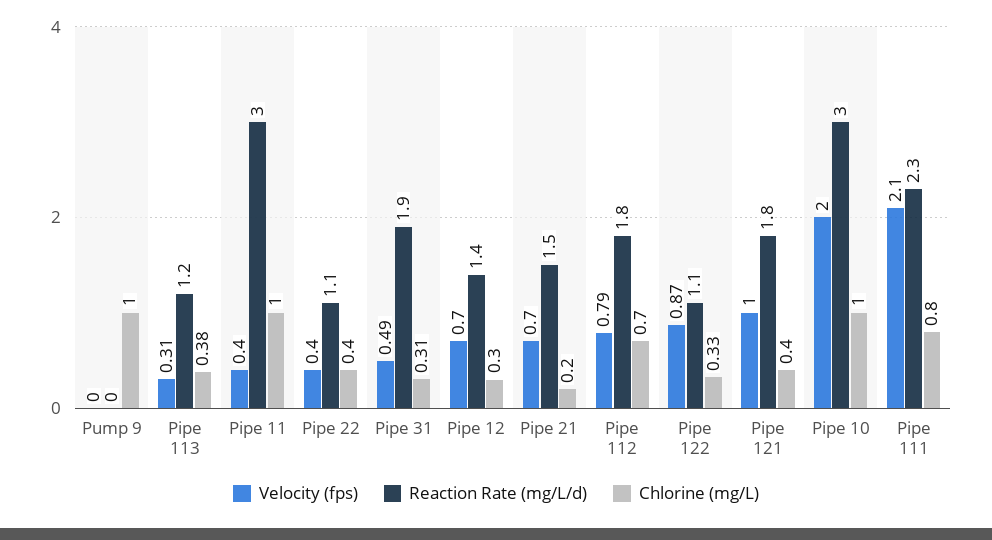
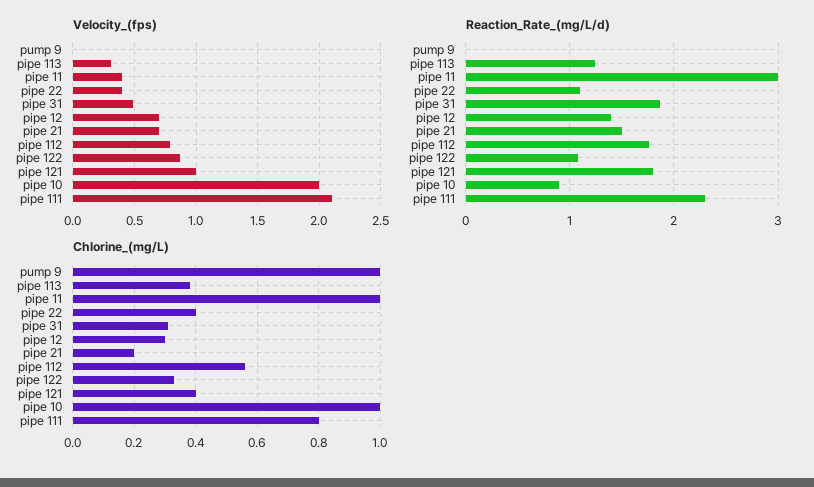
  {
    "Velocity (fps)": {
      "Pump 9": 0,
      "Pipe 113": 0.31,
      "Pipe 11": 0.4,
      "Pipe 22": 0.4,
      "Pipe 31": 0.49,
      "Pipe 12": 0.7,
      "Pipe 21": 0.7,
      "Pipe 112": 0.79,
      "Pipe 122": 0.87,
      "Pipe 121": 1,
      "Pipe 10": 2,
      "Pipe 111": 2.1
    },
    "Reaction Rate (mg/L/d)": {
      "Pump 9": 0,
      "Pipe 113": 1.2,
      "Pipe 11": 3,
      "Pipe 22": 1.1,
      "Pipe 31": 1.9,
      "Pipe 12": 1.4,
      "Pipe 21": 1.5,
      "Pipe 112": 1.8,
      "Pipe 122": 1.1,
      "Pipe 121": 1.8,
-     "Pipe 10": 3,
+     "Pipe 10": 0.9,
      "Pipe 111": 2.3
    },
    "Chlorine (mg/L)": {
      "Pump 9": 1,
      "Pipe 113": 0.38,
      "Pipe 11": 1,
      "Pipe 22": 0.4,
      "Pipe 31": 0.31,
      "Pipe 12": 0.3,
      "Pipe 21": 0.2,
-     "Pipe 112": 0.7,
+     "Pipe 112": 0.55,
      "Pipe 122": 0.33,
      "Pipe 121": 0.4,
      "Pipe 10": 1,
      "Pipe 111": 0.8
    }
  }

